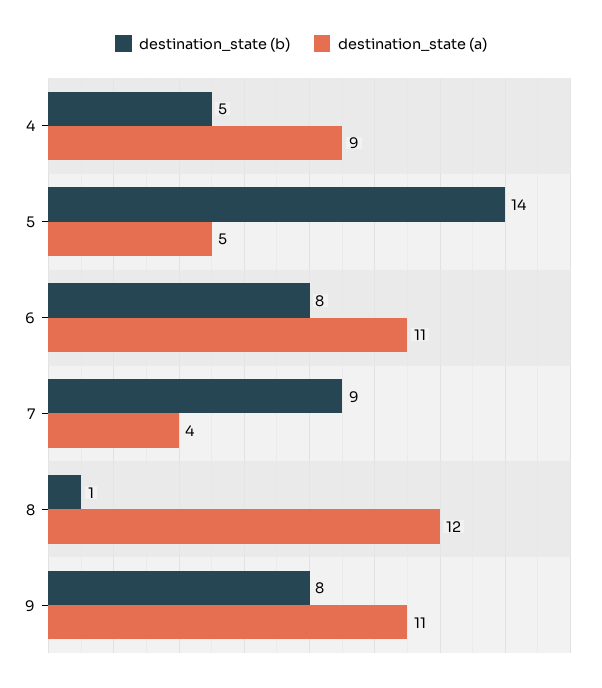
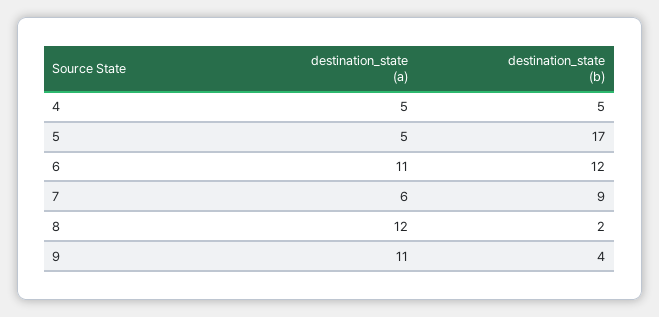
  {
    "destination_state (b)": {
      "4": 5,
-     "5": 14,
+     "5": 17,
-     "6": 8,
+     "6": 12,
      "7": 9,
-     "8": 1,
+     "8": 2,
-     "9": 8
+     "9": 4
    },
    "destination_state (a)": {
-     "4": 9,
+     "4": 5,
      "5": 5,
      "6": 11,
-     "7": 4,
+     "7": 6,
      "8": 12,
      "9": 11
    }
  }

